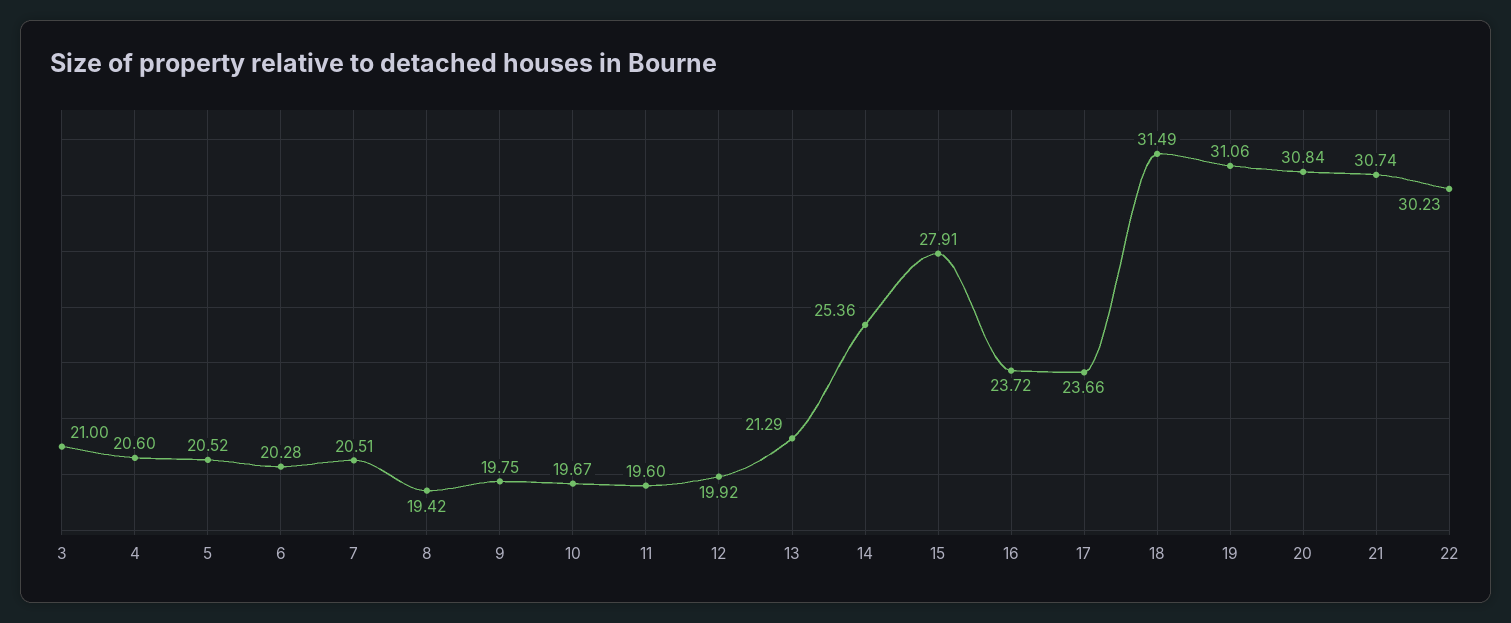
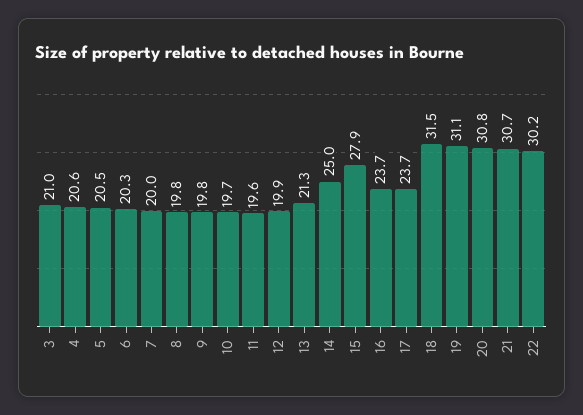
  {
    "3": 21,
    "4": 20.6,
    "5": 20.52,
    "6": 20.28,
-   "7": 20.51,
+   "7": 20,
-   "8": 19.42,
+   "8": 19.8,
    "9": 19.75,
    "10": 19.67,
    "11": 19.6,
    "12": 19.92,
    "13": 21.29,
-   "14": 25.36,
+   "14": 25,
    "15": 27.91,
    "16": 23.72,
    "17": 23.66,
    "18": 31.49,
    "19": 31.06,
    "20": 30.84,
    "21": 30.74,
    "22": 30.23
  }

